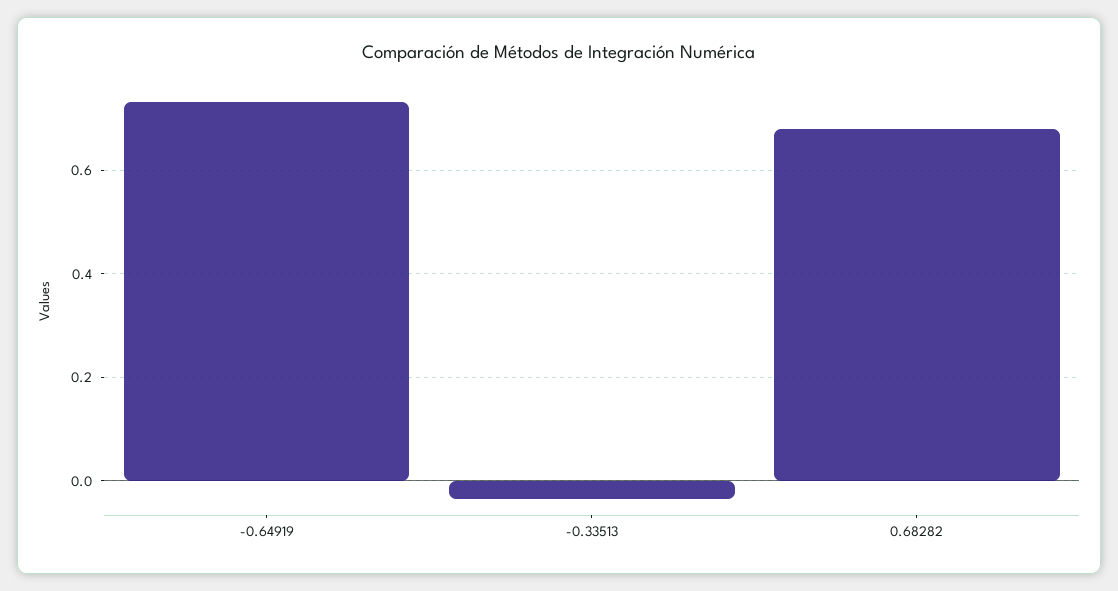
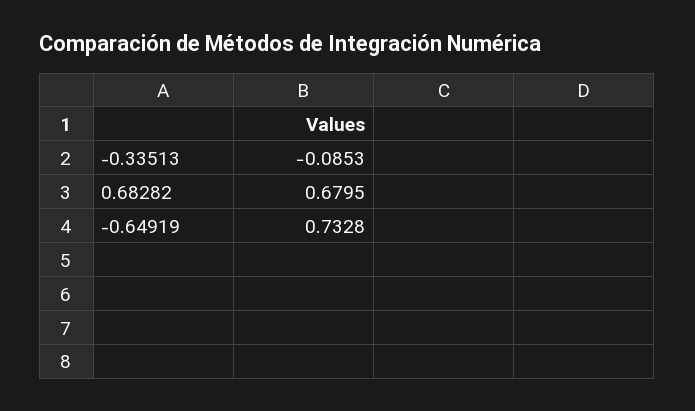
  {
    "-0.64919": 0.7328,
-   "-0.33513": -0.04,
+   "-0.33513": -0.0853,
    "0.68282": 0.6795
  }

